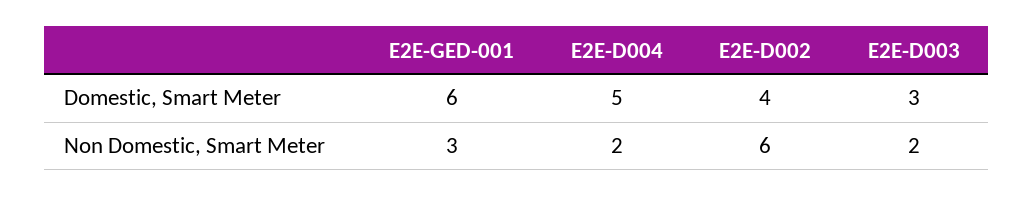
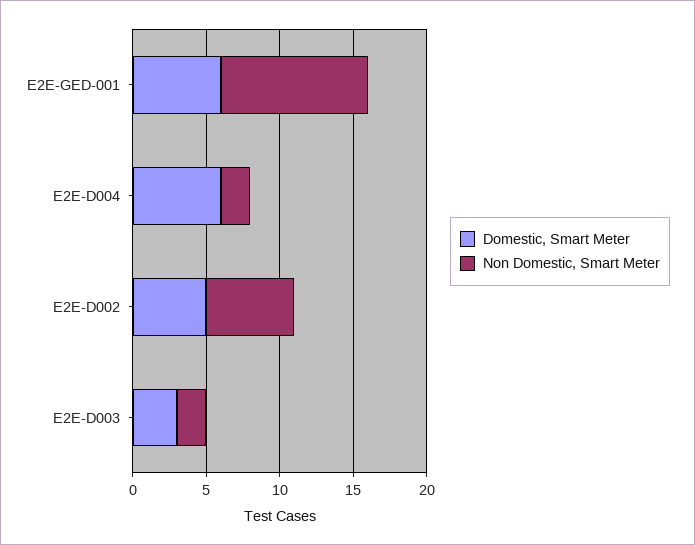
  {
    "Domestic, Smart Meter": {
      "E2E-GED-001": 6,
-     "E2E-D004": 5,
+     "E2E-D004": 6,
-     "E2E-D002": 4,
+     "E2E-D002": 5,
      "E2E-D003": 3
    },
    "Non Domestic, Smart Meter": {
-     "E2E-GED-001": 3,
+     "E2E-GED-001": 10,
      "E2E-D004": 2,
      "E2E-D002": 6,
      "E2E-D003": 2
    }
  }

